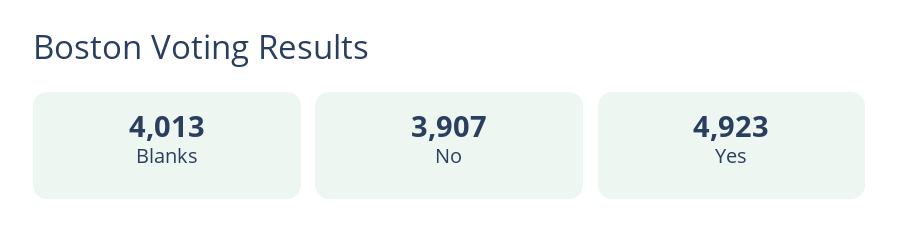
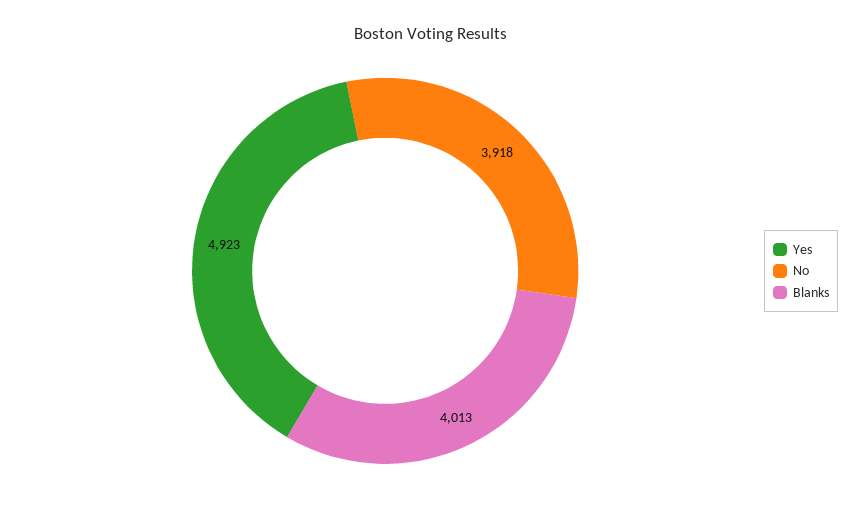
  {
    "Blanks": 4013,
-   "No": 3907,
+   "No": 3918,
    "Yes": 4923
  }

